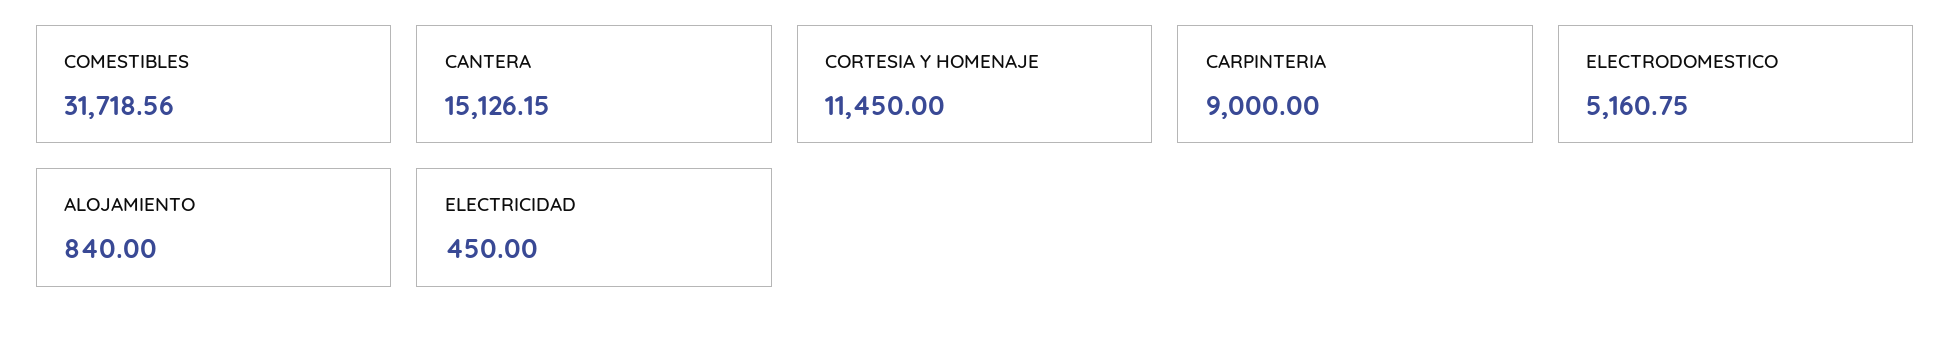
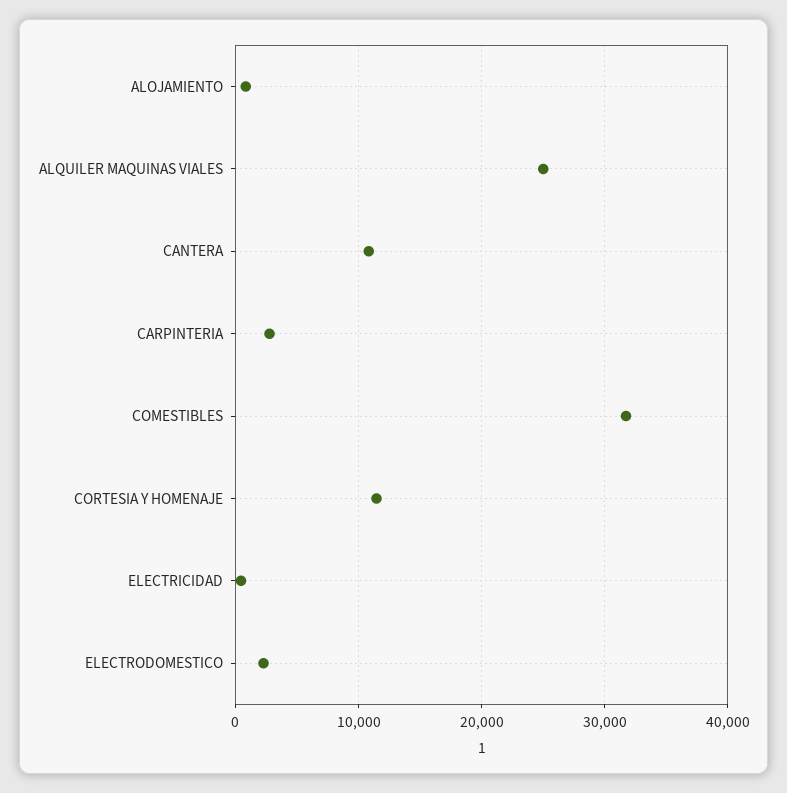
  {
    "COMESTIBLES": 31718.56,
-   "CANTERA": 15126.15,
+   "CANTERA": 11000,
    "CORTESIA Y HOMENAJE": 11450,
-   "CARPINTERIA": 9000,
+   "CARPINTERIA": 3000,
-   "ELECTRODOMESTICO": 5160.75,
+   "ELECTRODOMESTICO": 2000,
    "ALOJAMIENTO": 840,
-   "ELECTRICIDAD": 450
+   "ELECTRICIDAD": 450,
+   "ALQUILER MAQUINAS VIALES": 25000
  }

